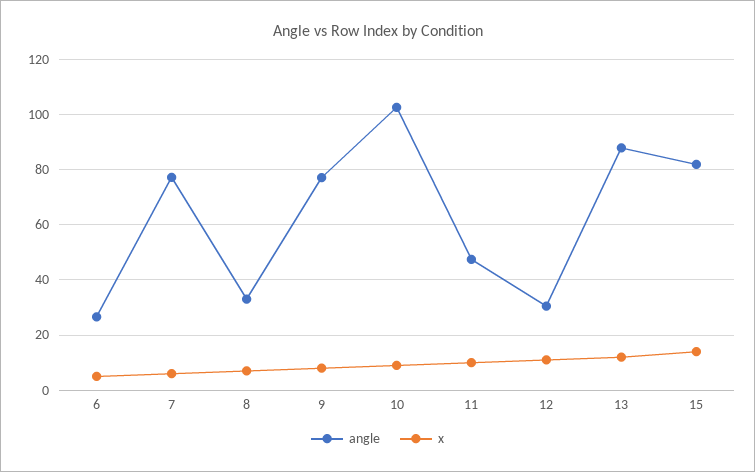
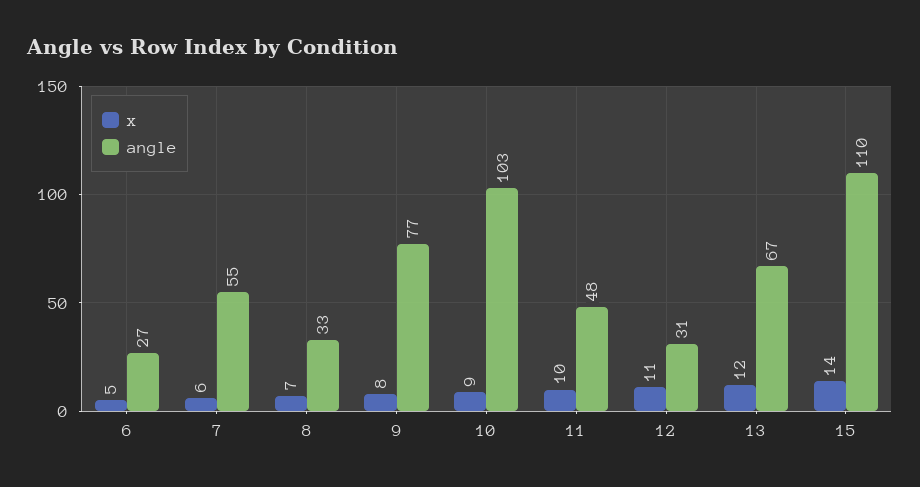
  {
    "angle": {
      "6": 27,
-     "7": 77.5,
+     "7": 55,
      "8": 33,
      "9": 77,
      "10": 103,
      "11": 48,
      "12": 31,
-     "13": 87.5,
+     "13": 67,
-     "15": 82.5
+     "15": 110
    },
    "x": {
      "6": 5,
      "7": 6,
      "8": 7,
      "9": 8,
      "10": 9,
      "11": 10,
      "12": 11,
      "13": 12,
      "15": 14
    }
  }

